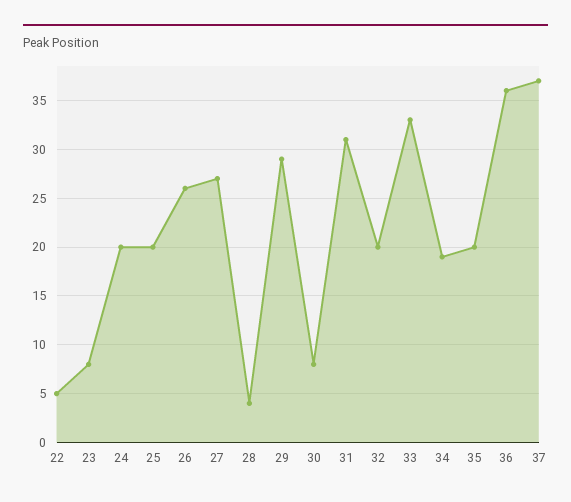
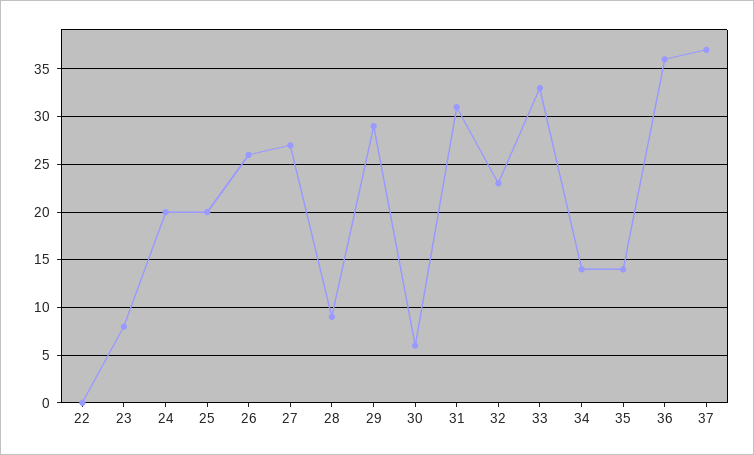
  {
-   "22": 5,
+   "22": 0,
    "23": 8,
    "24": 20,
    "25": 20,
    "26": 26,
    "27": 27,
-   "28": 4,
+   "28": 9,
    "29": 29,
-   "30": 8,
+   "30": 6,
    "31": 31,
-   "32": 20,
+   "32": 23,
    "33": 33,
-   "34": 19,
+   "34": 14,
-   "35": 20,
+   "35": 14,
    "36": 36,
    "37": 37
  }

